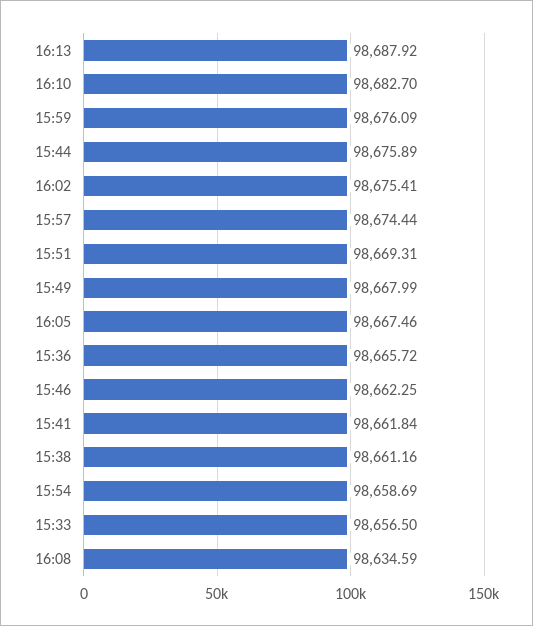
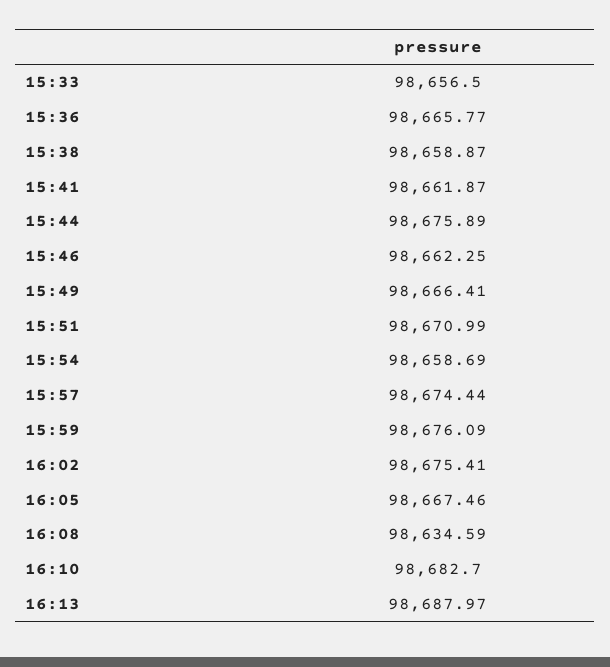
  {
-   "16:13": 98687.92,
+   "16:13": 98687.97,
    "16:10": 98682.7,
    "15:59": 98676.09,
    "15:44": 98675.89,
    "16:02": 98675.41,
    "15:57": 98674.44,
-   "15:51": 98669.31,
+   "15:51": 98670.99,
-   "15:49": 98667.99,
+   "15:49": 98666.41,
    "16:05": 98667.46,
-   "15:36": 98665.72,
+   "15:36": 98665.77,
    "15:46": 98662.25,
-   "15:41": 98661.84,
+   "15:41": 98661.87,
-   "15:38": 98661.16,
+   "15:38": 98658.87,
    "15:54": 98658.69,
    "15:33": 98656.5,
    "16:08": 98634.59
  }

